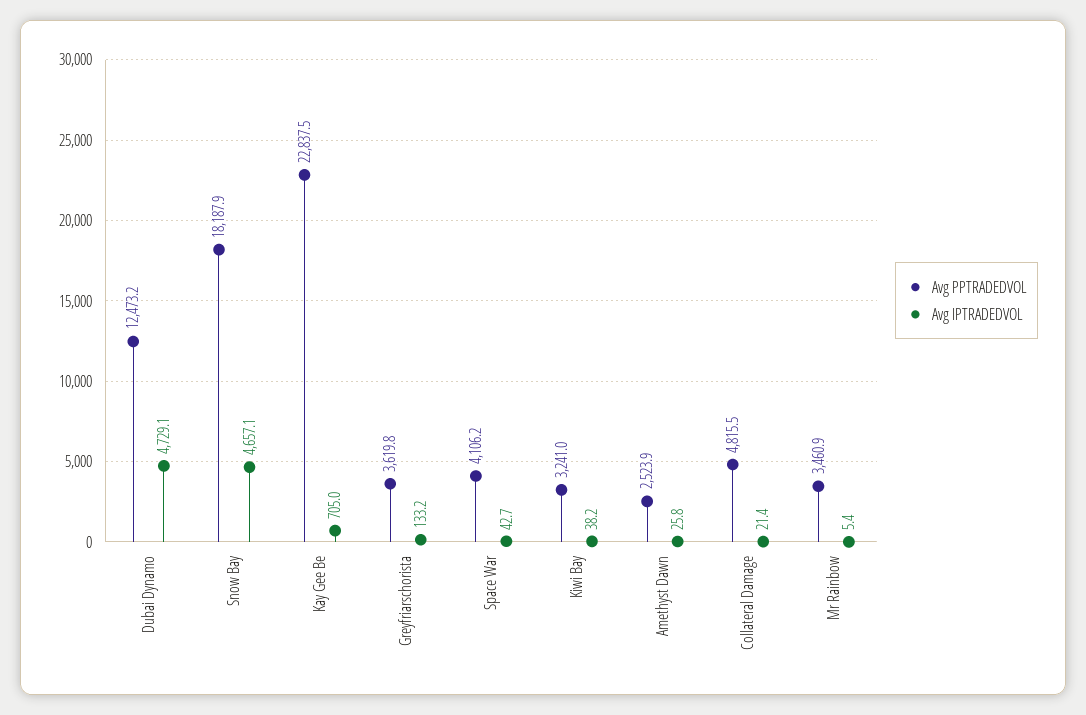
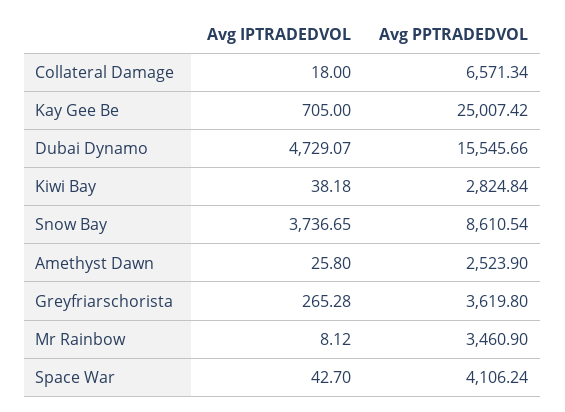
  {
    "Avg PPTRADEDVOL": {
-     "Dubai Dynamo": 12473.2,
+     "Dubai Dynamo": 15545.66,
-     "Snow Bay": 18187.9,
+     "Snow Bay": 8610.54,
-     "Kay Gee Be": 22837.5,
+     "Kay Gee Be": 25007.42,
      "Greyfriarschorista": 3619.8,
      "Space War": 4106.24,
-     "Kiwi Bay": 3241,
+     "Kiwi Bay": 2824.84,
      "Amethyst Dawn": 2523.9,
-     "Collateral Damage": 4815.5,
+     "Collateral Damage": 6571.34,
      "Mr Rainbow": 3460.9
    },
    "Avg IPTRADEDVOL": {
      "Dubai Dynamo": 4729.07,
-     "Snow Bay": 4657.1,
+     "Snow Bay": 3736.65,
      "Kay Gee Be": 705,
-     "Greyfriarschorista": 133.2,
+     "Greyfriarschorista": 265.28,
      "Space War": 42.7,
      "Kiwi Bay": 38.18,
      "Amethyst Dawn": 25.8,
-     "Collateral Damage": 21.4,
+     "Collateral Damage": 18,
-     "Mr Rainbow": 5.4
+     "Mr Rainbow": 8.12
    }
  }

